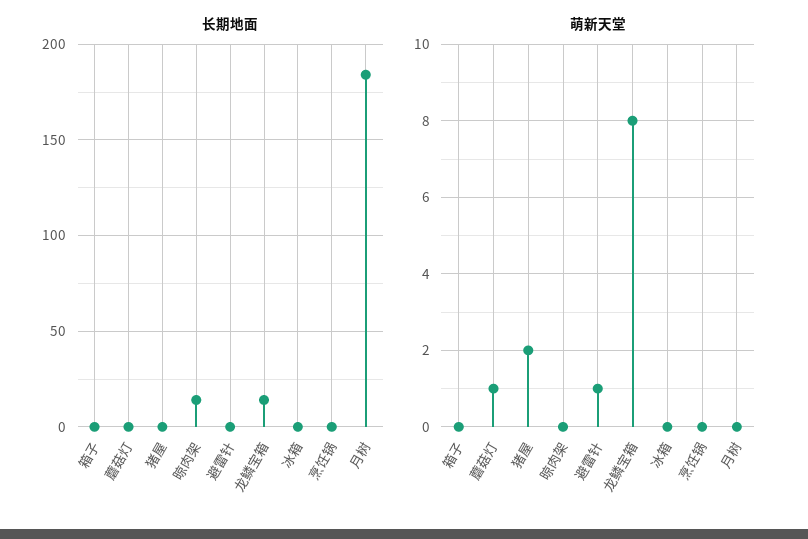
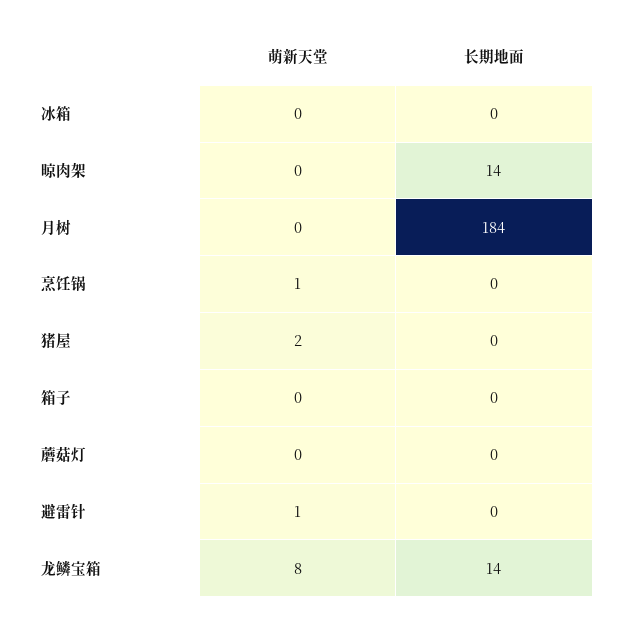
  {
    "长期地面": {
      "箱子": 0,
      "蘑菇灯": 0,
      "猪屋": 0,
      "晾肉架": 14,
      "避雷针": 0,
      "龙鳞宝箱": 14,
      "冰箱": 0,
      "烹饪锅": 0,
      "月树": 184
    },
    "萌新天堂": {
      "箱子": 0,
-     "蘑菇灯": 1,
+     "蘑菇灯": 0,
      "猪屋": 2,
      "晾肉架": 0,
      "避雷针": 1,
      "龙鳞宝箱": 8,
      "冰箱": 0,
-     "烹饪锅": 0,
+     "烹饪锅": 1,
      "月树": 0
    }
  }

